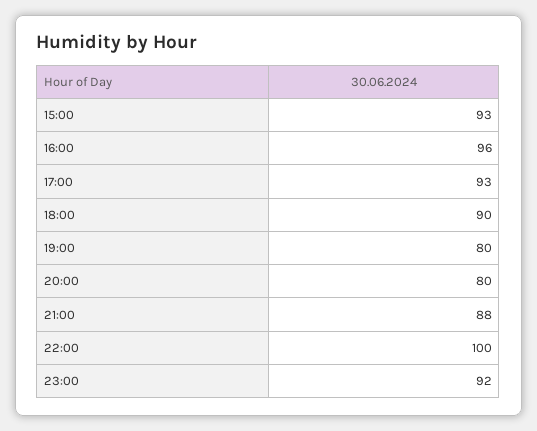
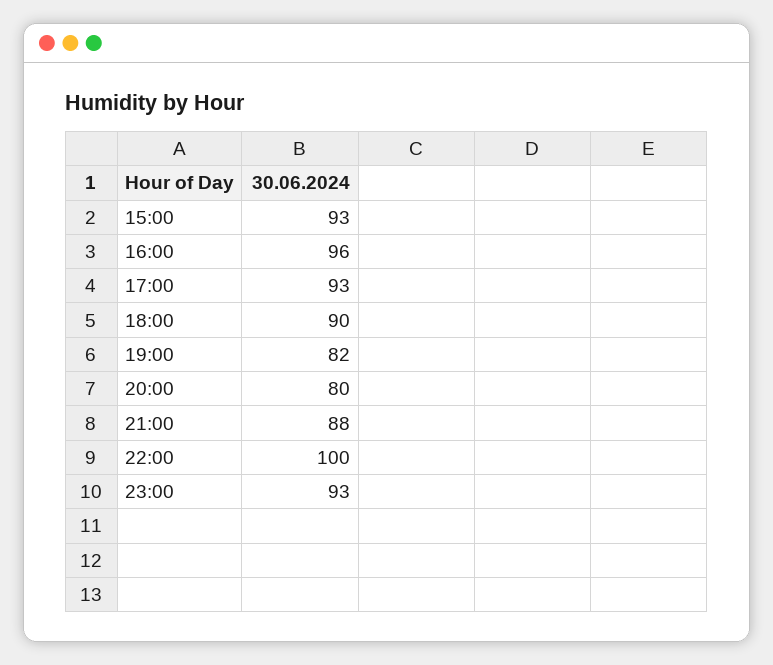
  {
    "15:00": 93,
    "16:00": 96,
    "17:00": 93,
    "18:00": 90,
-   "19:00": 80,
+   "19:00": 82,
    "20:00": 80,
    "21:00": 88,
    "22:00": 100,
-   "23:00": 92
+   "23:00": 93
  }

